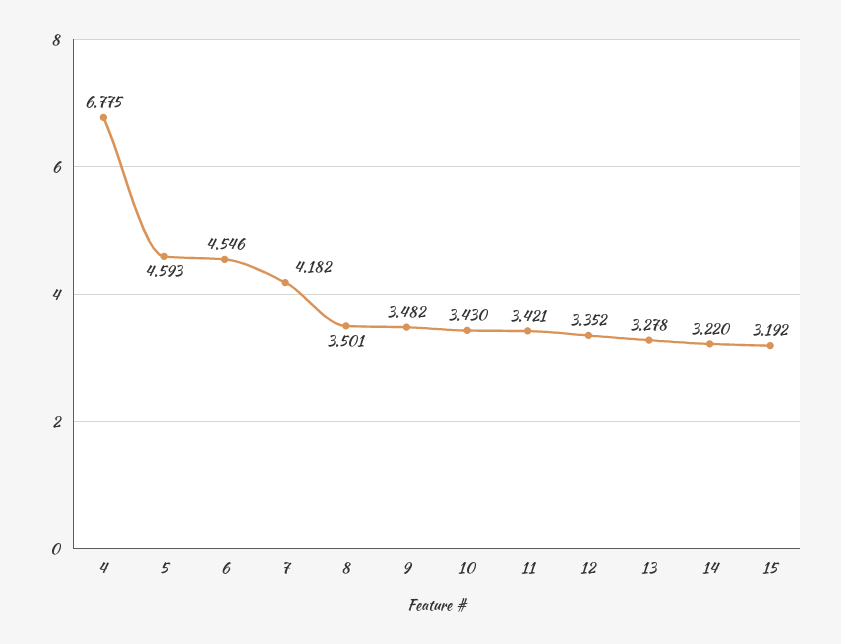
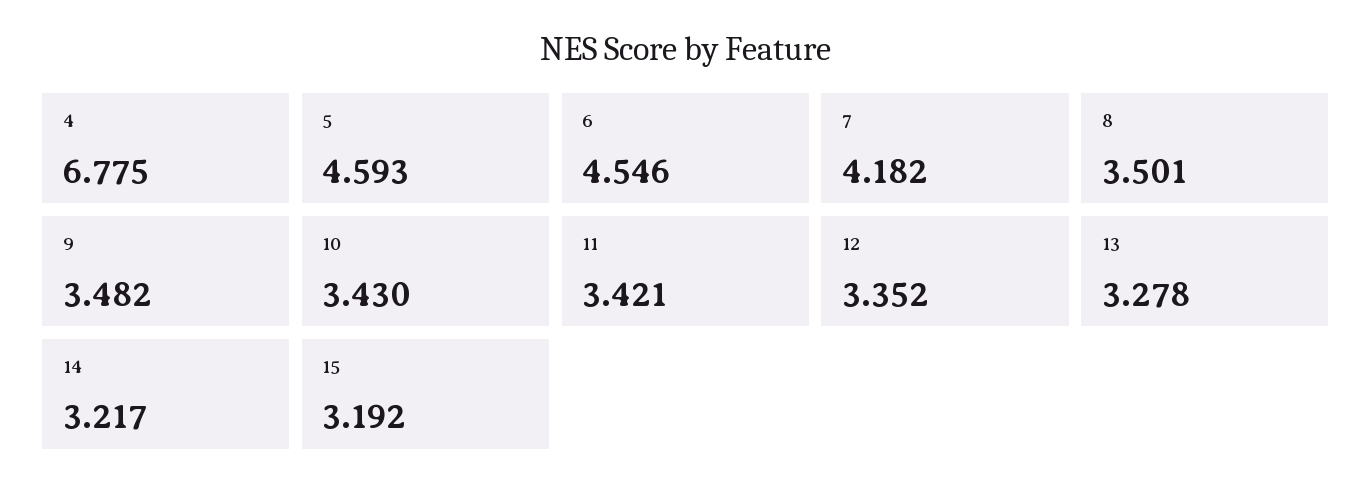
  {
    "4": 6.775,
    "5": 4.593,
    "6": 4.546,
    "7": 4.182,
    "8": 3.501,
    "9": 3.482,
    "10": 3.43,
    "11": 3.421,
    "12": 3.352,
    "13": 3.278,
-   "14": 3.22,
+   "14": 3.217,
    "15": 3.192
  }

